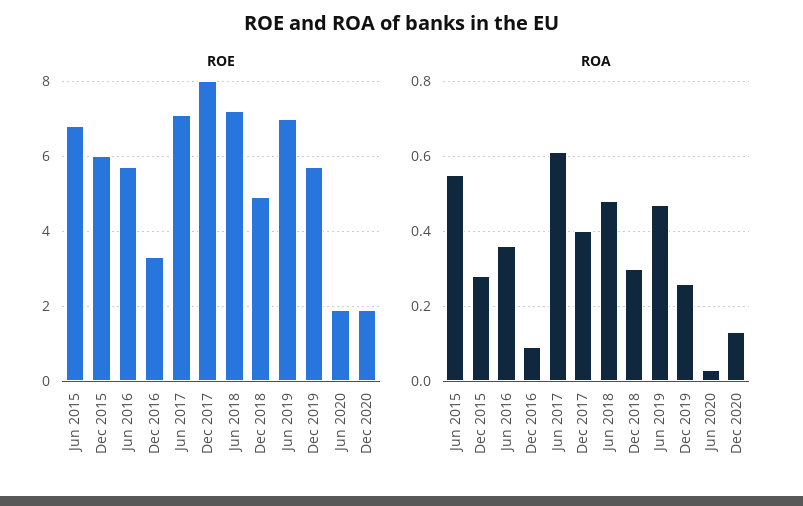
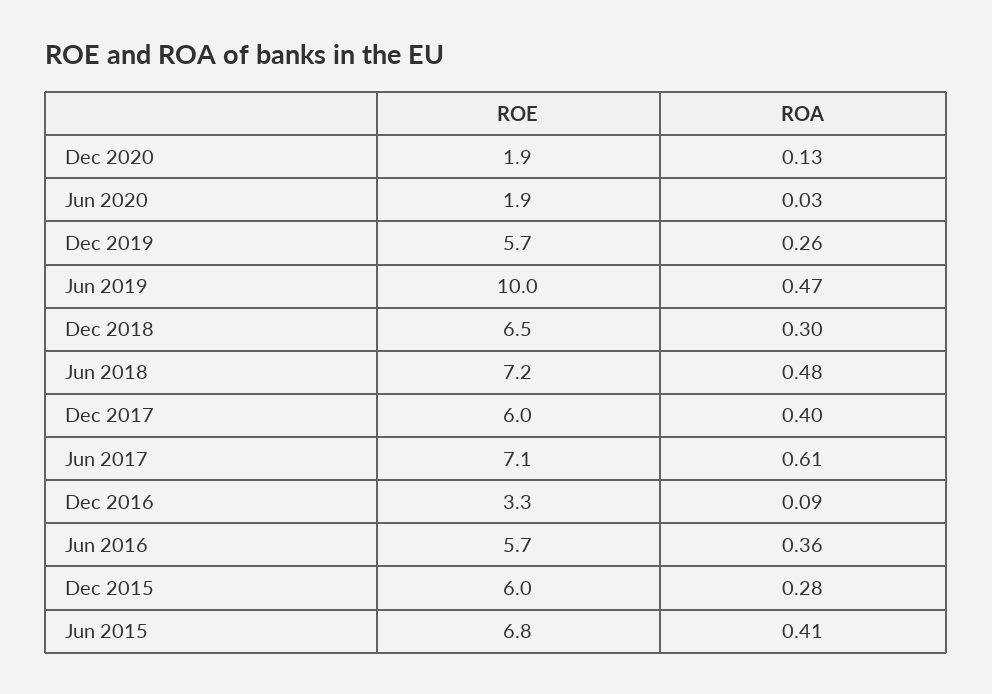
  {
    "ROE": {
      "Jun 2015": 6.8,
      "Dec 2015": 6,
      "Jun 2016": 5.7,
      "Dec 2016": 3.3,
      "Jun 2017": 7.1,
-     "Dec 2017": 8,
+     "Dec 2017": 6,
      "Jun 2018": 7.2,
-     "Dec 2018": 5,
+     "Dec 2018": 6.5,
-     "Jun 2019": 7,
+     "Jun 2019": 10,
      "Dec 2019": 5.7,
      "Jun 2020": 1.9,
      "Dec 2020": 1.9
    },
    "ROA": {
-     "Jun 2015": 0.55,
+     "Jun 2015": 0.41,
      "Dec 2015": 0.28,
      "Jun 2016": 0.36,
      "Dec 2016": 0.09,
      "Jun 2017": 0.61,
      "Dec 2017": 0.4,
      "Jun 2018": 0.48,
      "Dec 2018": 0.3,
      "Jun 2019": 0.47,
      "Dec 2019": 0.26,
      "Jun 2020": 0.03,
      "Dec 2020": 0.13
    }
  }

